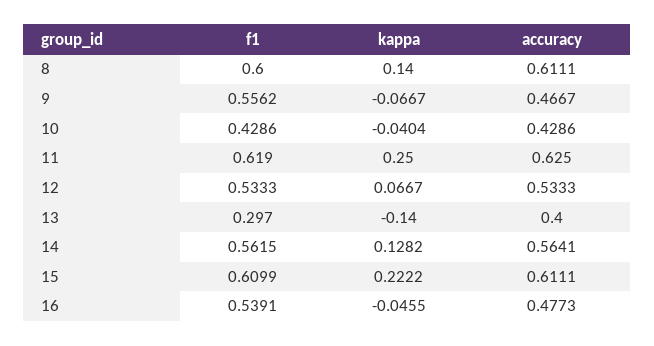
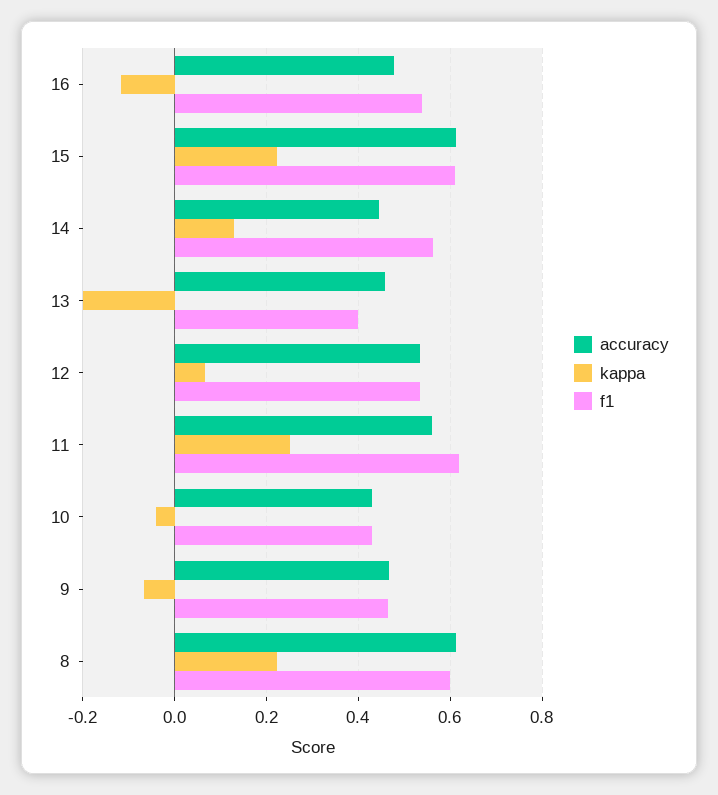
  {
    "f1": {
      "8": 0.6,
-     "9": 0.5562,
+     "9": 0.46,
      "10": 0.4286,
      "11": 0.619,
      "12": 0.5333,
-     "13": 0.297,
+     "13": 0.4,
      "14": 0.5615,
      "15": 0.6099,
      "16": 0.5391
    },
    "kappa": {
-     "8": 0.14,
+     "8": 0.22,
      "9": -0.0667,
      "10": -0.0404,
      "11": 0.25,
      "12": 0.0667,
-     "13": -0.14,
+     "13": -0.2,
      "14": 0.1282,
      "15": 0.2222,
-     "16": -0.0455
+     "16": -0.12
    },
    "accuracy": {
      "8": 0.6111,
      "9": 0.4667,
      "10": 0.4286,
-     "11": 0.625,
+     "11": 0.56,
      "12": 0.5333,
-     "13": 0.4,
+     "13": 0.46,
-     "14": 0.5641,
+     "14": 0.44,
      "15": 0.6111,
      "16": 0.4773
    }
  }

